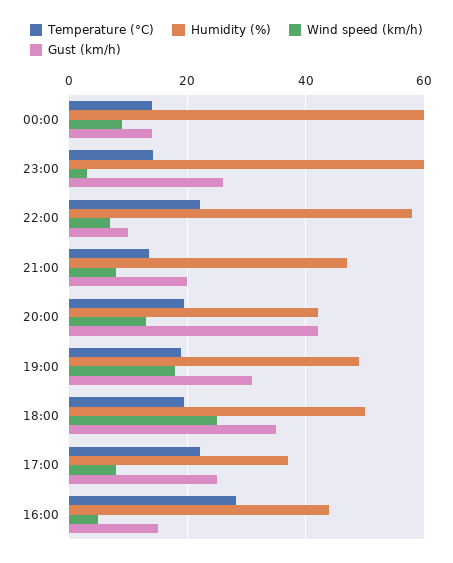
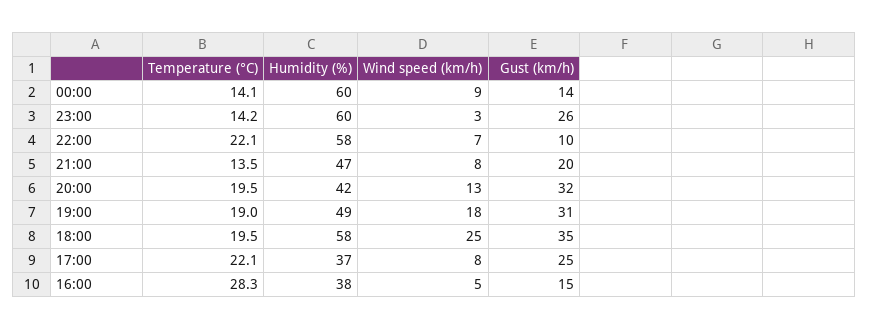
  {
    "Temperature (°C)": {
      "00:00": 14.1,
      "23:00": 14.2,
      "22:00": 22.1,
      "21:00": 13.5,
      "20:00": 19.5,
      "19:00": 19,
      "18:00": 19.5,
      "17:00": 22.1,
      "16:00": 28.3
    },
    "Humidity (%)": {
      "00:00": 60,
      "23:00": 60,
      "22:00": 58,
      "21:00": 47,
      "20:00": 42,
      "19:00": 49,
-     "18:00": 50,
+     "18:00": 58,
      "17:00": 37,
-     "16:00": 44
+     "16:00": 38
    },
    "Wind speed (km/h)": {
      "00:00": 9,
      "23:00": 3,
      "22:00": 7,
      "21:00": 8,
      "20:00": 13,
      "19:00": 18,
      "18:00": 25,
      "17:00": 8,
      "16:00": 5
    },
    "Gust (km/h)": {
      "00:00": 14,
      "23:00": 26,
      "22:00": 10,
      "21:00": 20,
-     "20:00": 42,
+     "20:00": 32,
      "19:00": 31,
      "18:00": 35,
      "17:00": 25,
      "16:00": 15
    }
  }

